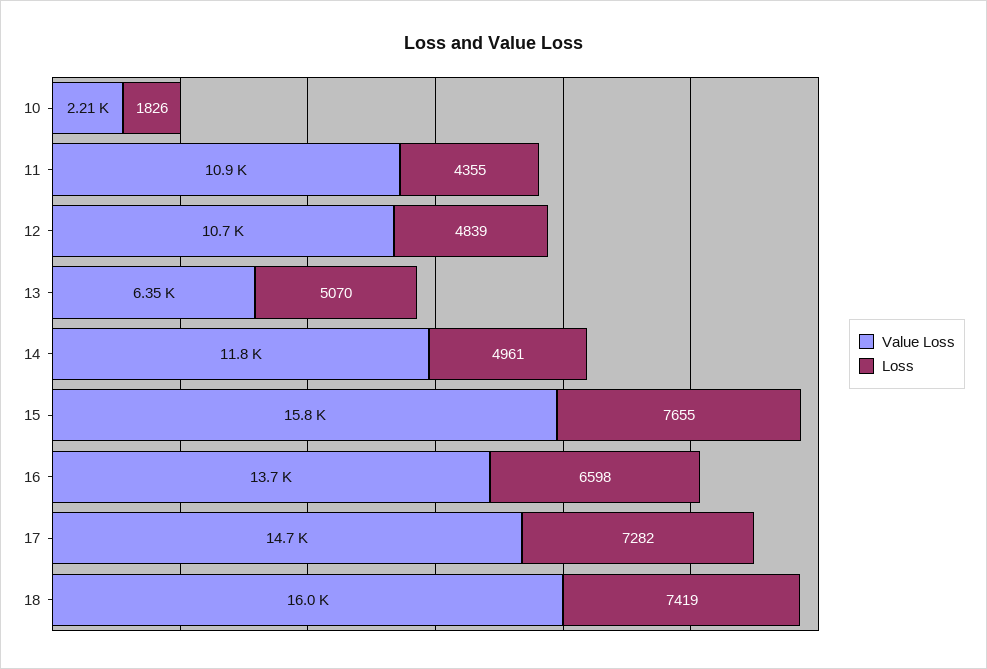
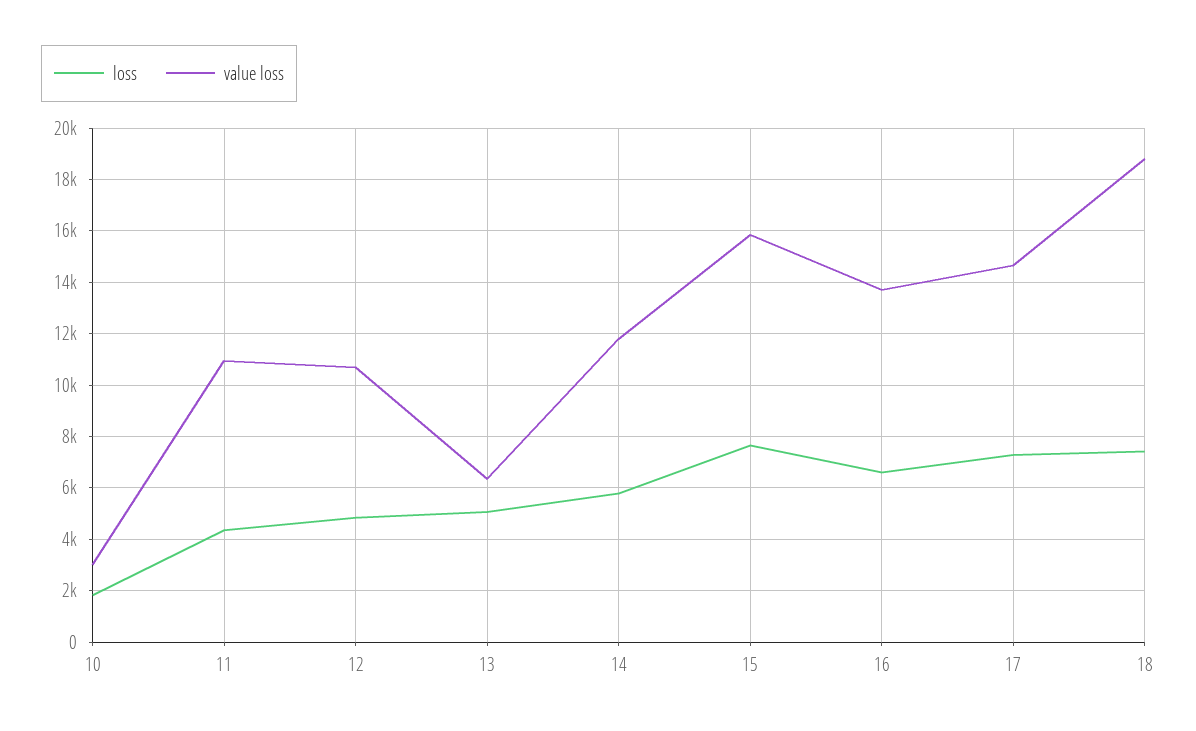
  {
    "Value Loss": {
-     "10": 2210,
+     "10": 3000,
      "11": 10900,
      "12": 10700,
      "13": 6350,
      "14": 11800,
      "15": 15800,
      "16": 13700,
      "17": 14700,
-     "18": 16000
+     "18": 18750
    },
    "Loss": {
      "10": 1826,
      "11": 4355,
      "12": 4839,
      "13": 5070,
-     "14": 4961,
+     "14": 5750,
      "15": 7655,
      "16": 6598,
      "17": 7282,
      "18": 7419
    }
  }

